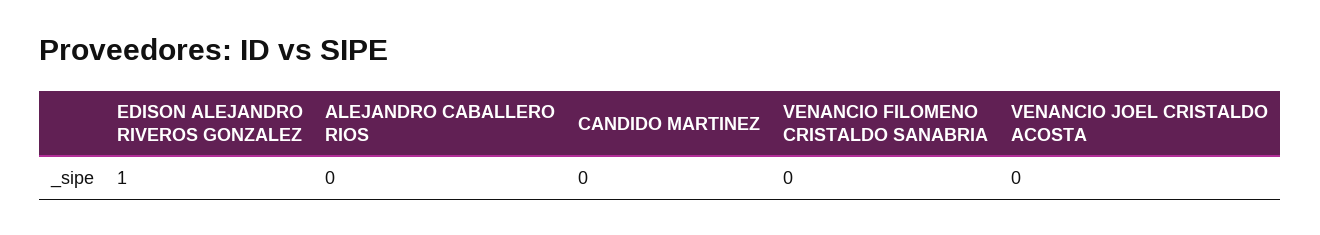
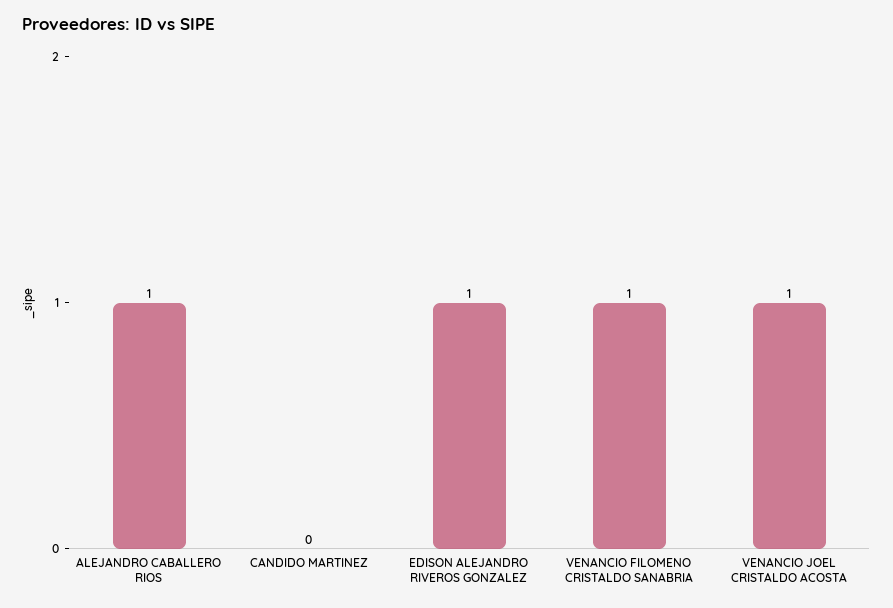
  {
    "EDISON ALEJANDRO RIVEROS GONZALEZ": 1,
-   "ALEJANDRO CABALLERO RIOS": 0,
+   "ALEJANDRO CABALLERO RIOS": 1,
    "CANDIDO MARTINEZ": 0,
-   "VENANCIO FILOMENO CRISTALDO SANABRIA": 0,
+   "VENANCIO FILOMENO CRISTALDO SANABRIA": 1,
-   "VENANCIO JOEL CRISTALDO ACOSTA": 0
+   "VENANCIO JOEL CRISTALDO ACOSTA": 1
  }

